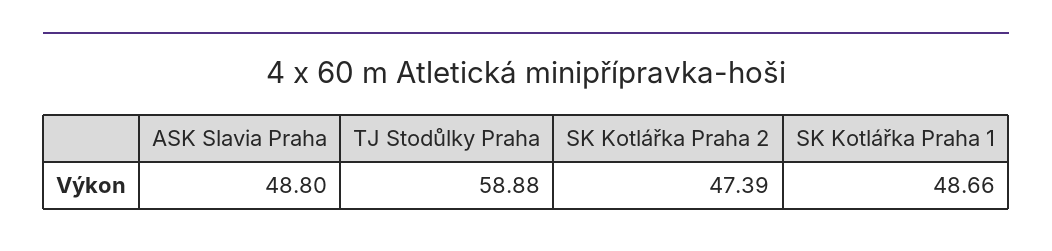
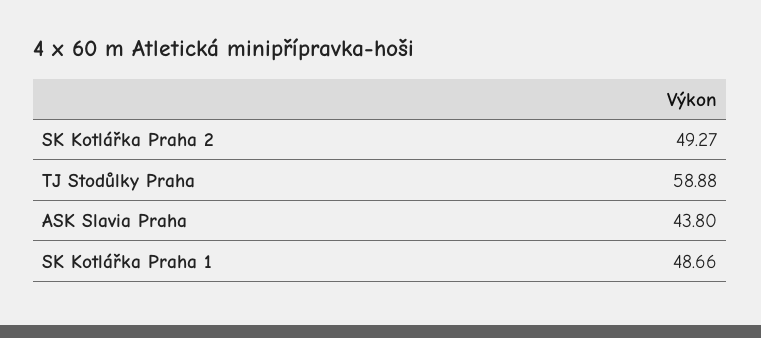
  {
-   "ASK Slavia Praha": 48.8,
+   "ASK Slavia Praha": 43.8,
    "TJ Stodůlky Praha": 58.88,
-   "SK Kotlářka Praha 2": 47.39,
+   "SK Kotlářka Praha 2": 49.27,
    "SK Kotlářka Praha 1": 48.66
  }

